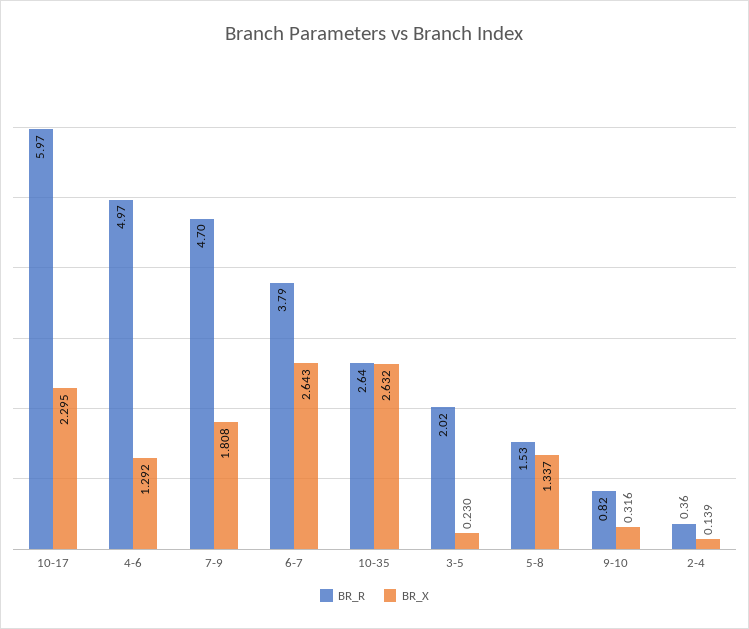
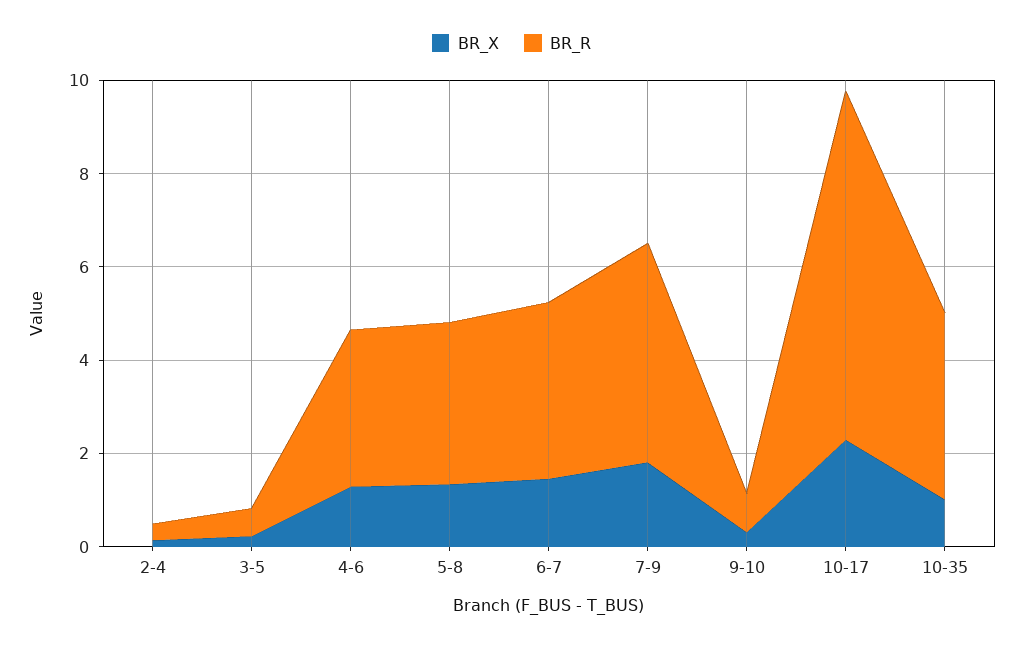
  {
    "BR_R": {
-     "10-17": 5.97,
+     "10-17": 7.5,
-     "4-6": 4.97,
+     "4-6": 3.5,
      "7-9": 4.7,
      "6-7": 3.79,
-     "10-35": 2.64,
+     "10-35": 4,
-     "3-5": 2.02,
+     "3-5": 0.5,
-     "5-8": 1.53,
+     "5-8": 3.5,
      "9-10": 0.82,
      "2-4": 0.36
    },
    "BR_X": {
      "10-17": 2.295,
      "4-6": 1.292,
      "7-9": 1.808,
-     "6-7": 2.643,
+     "6-7": 1.5,
-     "10-35": 2.632,
+     "10-35": 1,
      "3-5": 0.23,
      "5-8": 1.337,
      "9-10": 0.316,
      "2-4": 0.139
    }
  }

